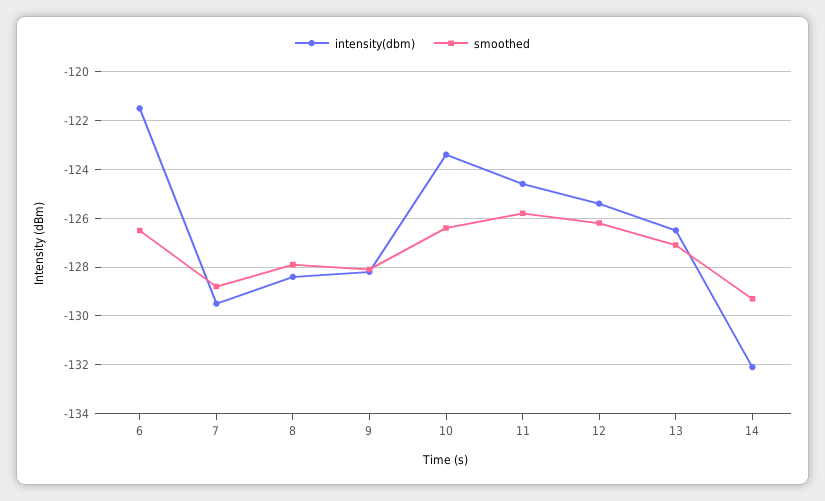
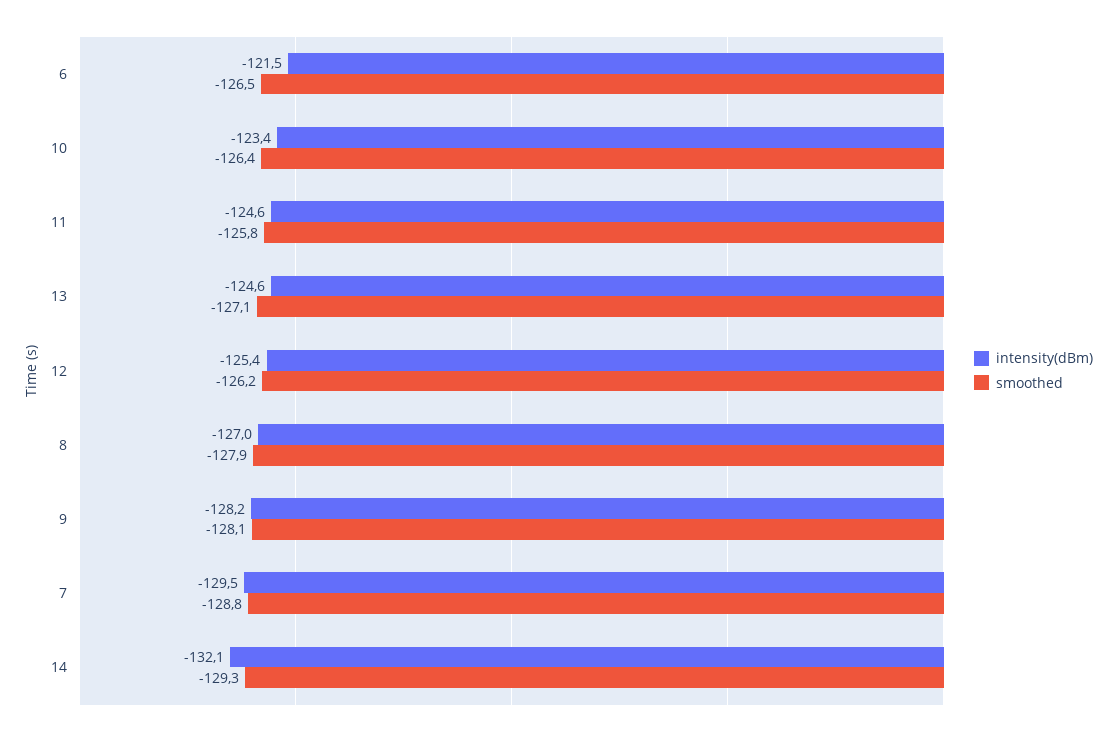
  {
    "intensity(dbm)": {
      "6": -121.5,
      "7": -129.5,
-     "8": -128.5,
+     "8": -127,
      "9": -128.2,
      "10": -123.4,
      "11": -124.6,
      "12": -125.4,
-     "13": -126.5,
+     "13": -124.6,
      "14": -132.1
    },
    "smoothed": {
      "6": -126.5,
      "7": -128.8,
      "8": -127.9,
      "9": -128.1,
      "10": -126.4,
      "11": -125.8,
      "12": -126.2,
      "13": -127.1,
      "14": -129.3
    }
  }

